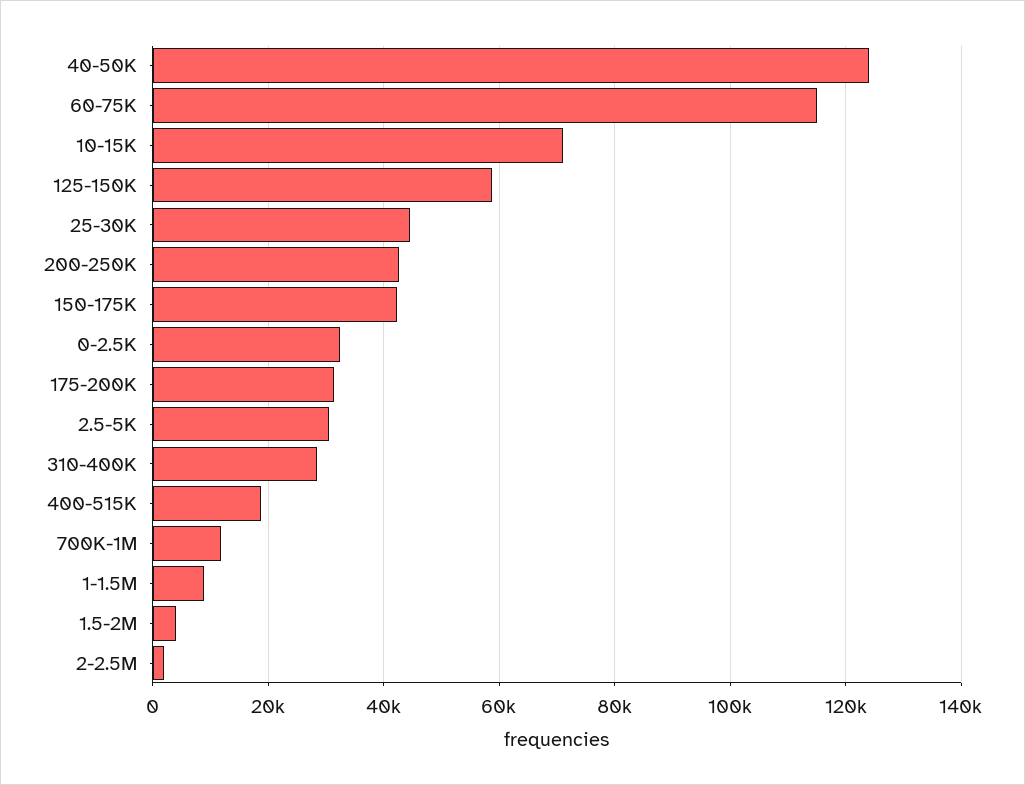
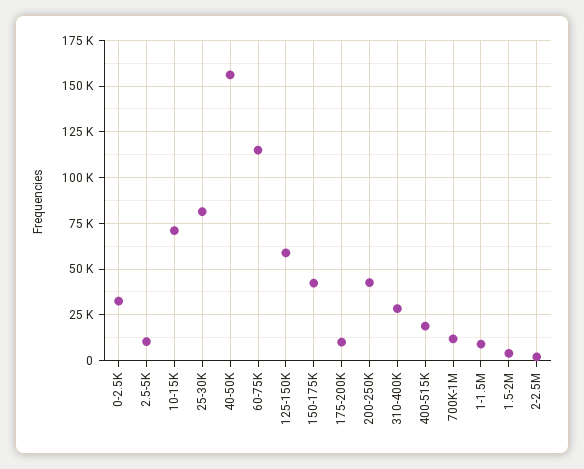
  {
-   "40-50K": 124000,
+   "40-50K": 155000,
    "60-75K": 114000,
    "10-15K": 72000,
    "125-150K": 58000,
-   "25-30K": 44000,
+   "25-30K": 80000,
    "200-250K": 42000,
    "150-175K": 42000,
    "0-2.5K": 32000,
-   "175-200K": 32000,
+   "175-200K": 10000,
-   "2.5-5K": 30000,
+   "2.5-5K": 10000,
    "310-400K": 28000,
    "400-515K": 18000,
    "700K-1M": 12000,
    "1-1.5M": 8000,
    "1.5-2M": 4000,
    "2-2.5M": 2000
  }

